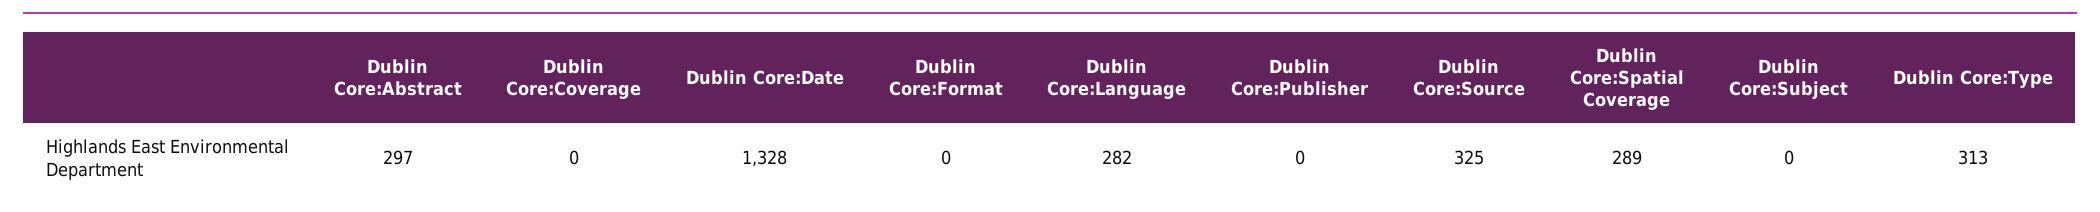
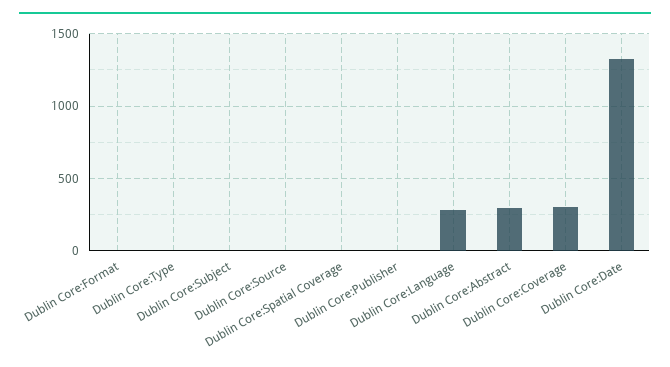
  {
    "Dublin Core:Abstract": 297,
-   "Dublin Core:Coverage": 0,
+   "Dublin Core:Coverage": 300,
    "Dublin Core:Date": 1328,
    "Dublin Core:Format": 0,
    "Dublin Core:Language": 282,
    "Dublin Core:Publisher": 0,
-   "Dublin Core:Source": 325,
+   "Dublin Core:Source": 0,
-   "Dublin Core:Spatial Coverage": 289,
+   "Dublin Core:Spatial Coverage": 0,
    "Dublin Core:Subject": 0,
-   "Dublin Core:Type": 313
+   "Dublin Core:Type": 0
  }

